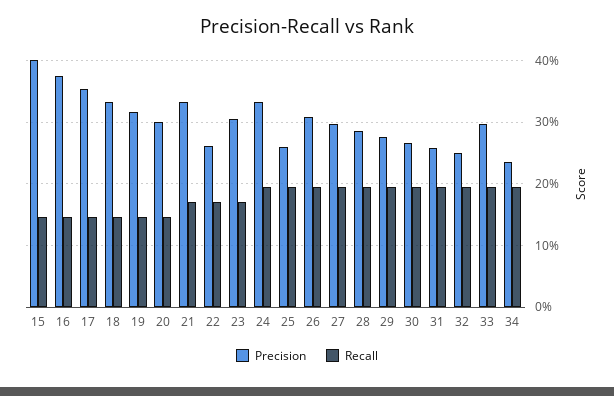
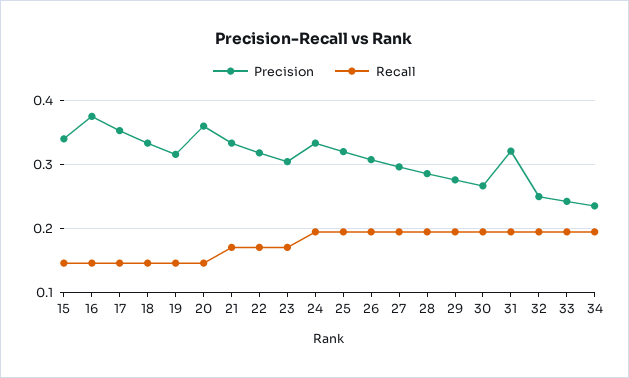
  {
    "Precision": {
-     "15": 0.4,
+     "15": 0.34,
      "16": 0.38,
      "17": 0.35,
      "18": 0.33,
      "19": 0.32,
-     "20": 0.3,
+     "20": 0.36,
      "21": 0.33,
-     "22": 0.26,
+     "22": 0.32,
      "23": 0.3,
      "24": 0.33,
-     "25": 0.26,
+     "25": 0.32,
      "26": 0.31,
      "27": 0.3,
      "28": 0.29,
      "29": 0.28,
      "30": 0.27,
-     "31": 0.26,
+     "31": 0.32,
      "32": 0.25,
-     "33": 0.3,
+     "33": 0.24,
      "34": 0.24
    },
    "Recall": {
      "15": 0.15,
      "16": 0.15,
      "17": 0.15,
      "18": 0.15,
      "19": 0.15,
      "20": 0.15,
      "21": 0.17,
      "22": 0.17,
      "23": 0.17,
      "24": 0.2,
      "25": 0.2,
      "26": 0.2,
      "27": 0.2,
      "28": 0.2,
      "29": 0.2,
      "30": 0.2,
      "31": 0.2,
      "32": 0.2,
      "33": 0.2,
      "34": 0.2
    }
  }

